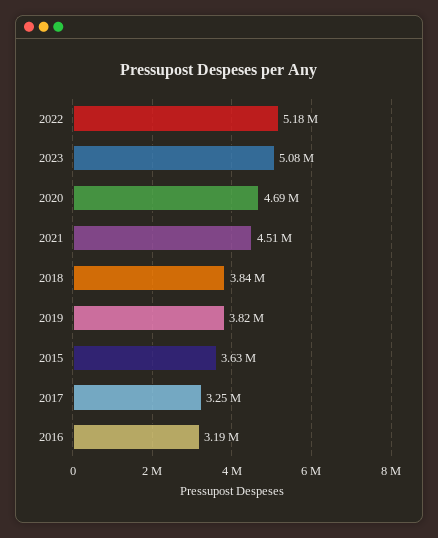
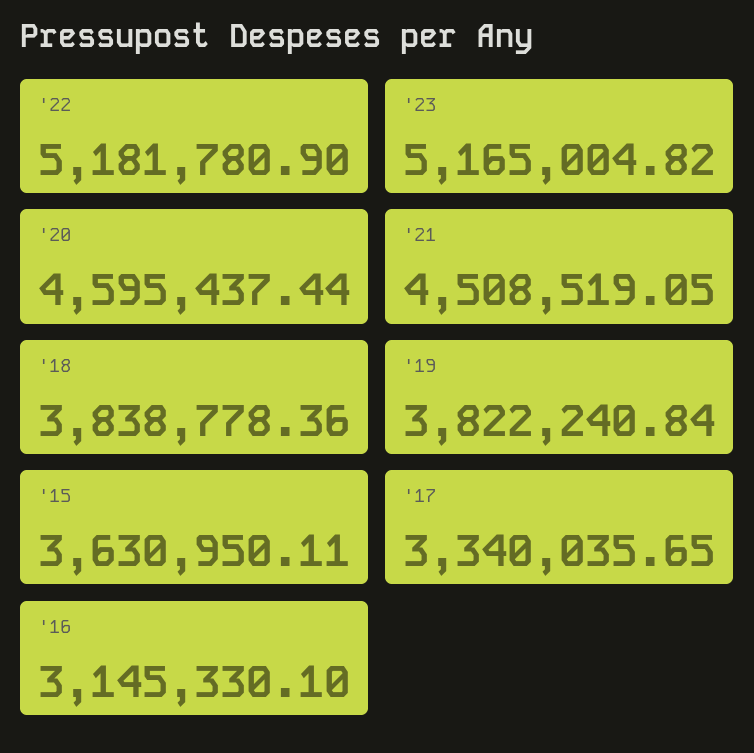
  {
    "2022": 5181780.9,
-   "2023": 5080000,
+   "2023": 5165004.82,
-   "2020": 4690000,
+   "2020": 4595437.44,
    "2021": 4508519.05,
    "2018": 3838778.36,
    "2019": 3822240.84,
    "2015": 3630950.11,
-   "2017": 3250000,
+   "2017": 3340035.65,
-   "2016": 3190000
+   "2016": 3145330.1
  }

